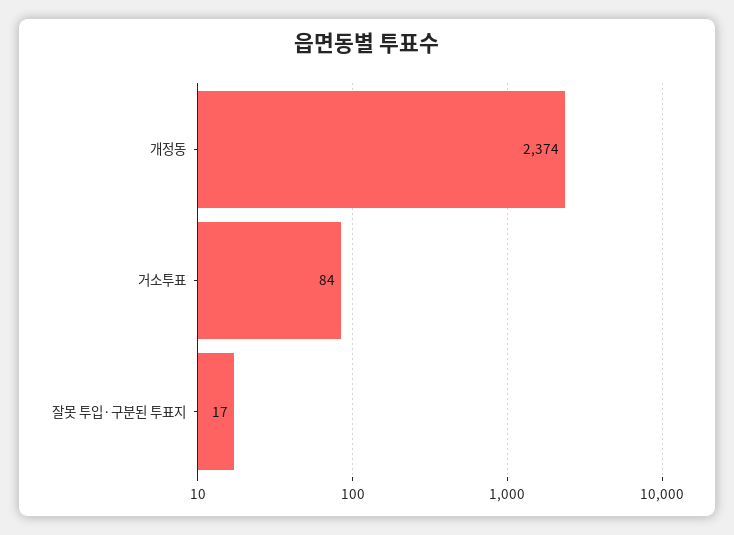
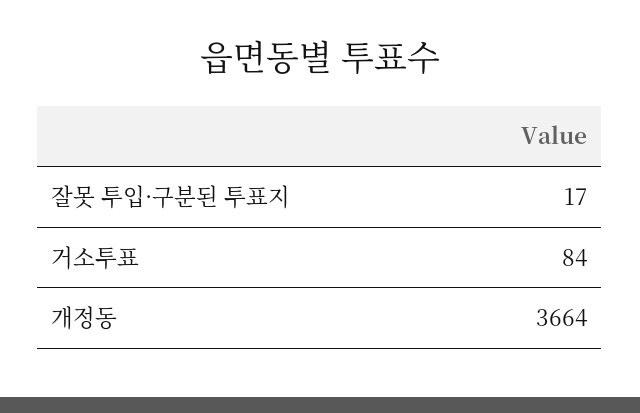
  {
-   "개정동": 2374,
+   "개정동": 3664,
    "거소투표": 84,
    "잘못 투입·구분된 투표지": 17
  }

